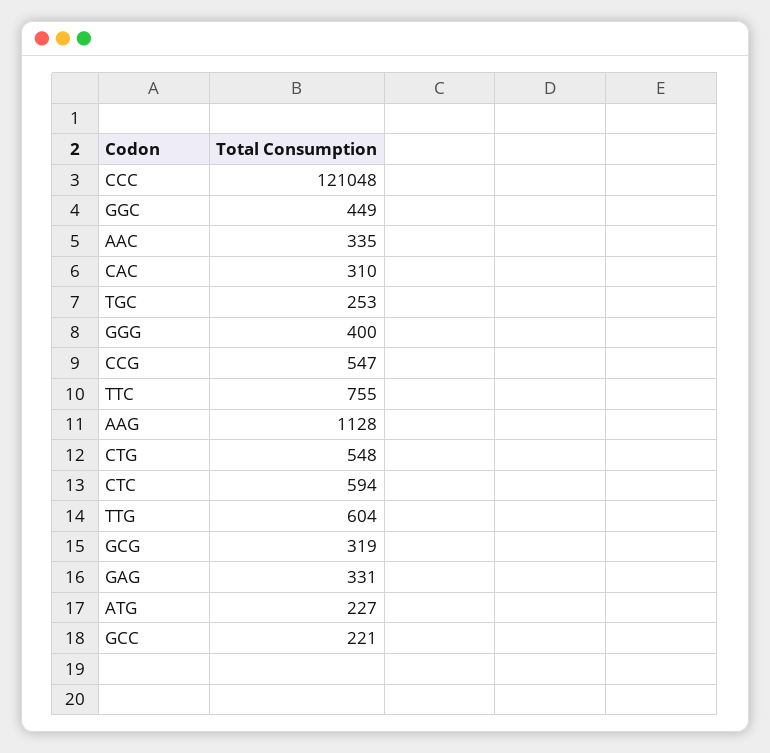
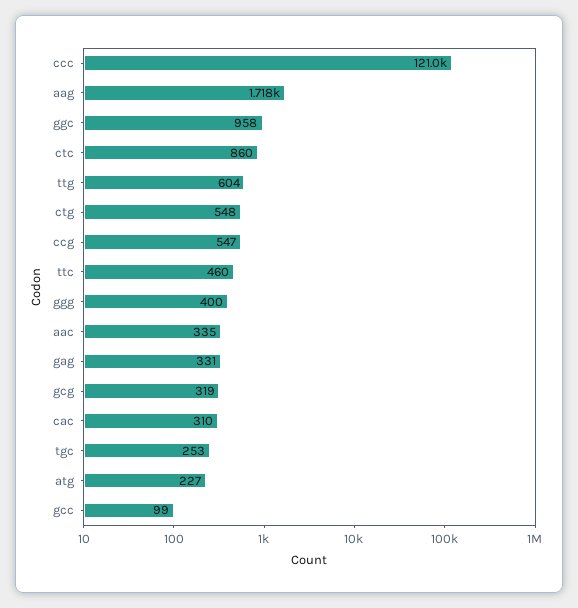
  {
    "CCC": 121048,
-   "GGC": 449,
+   "GGC": 958,
    "AAC": 335,
    "CAC": 310,
    "TGC": 253,
    "GGG": 400,
    "CCG": 547,
-   "TTC": 755,
+   "TTC": 460,
-   "AAG": 1128,
+   "AAG": 1718,
    "CTG": 548,
-   "CTC": 594,
+   "CTC": 860,
    "TTG": 604,
    "GCG": 319,
    "GAG": 331,
    "ATG": 227,
-   "GCC": 221
+   "GCC": 99
  }

